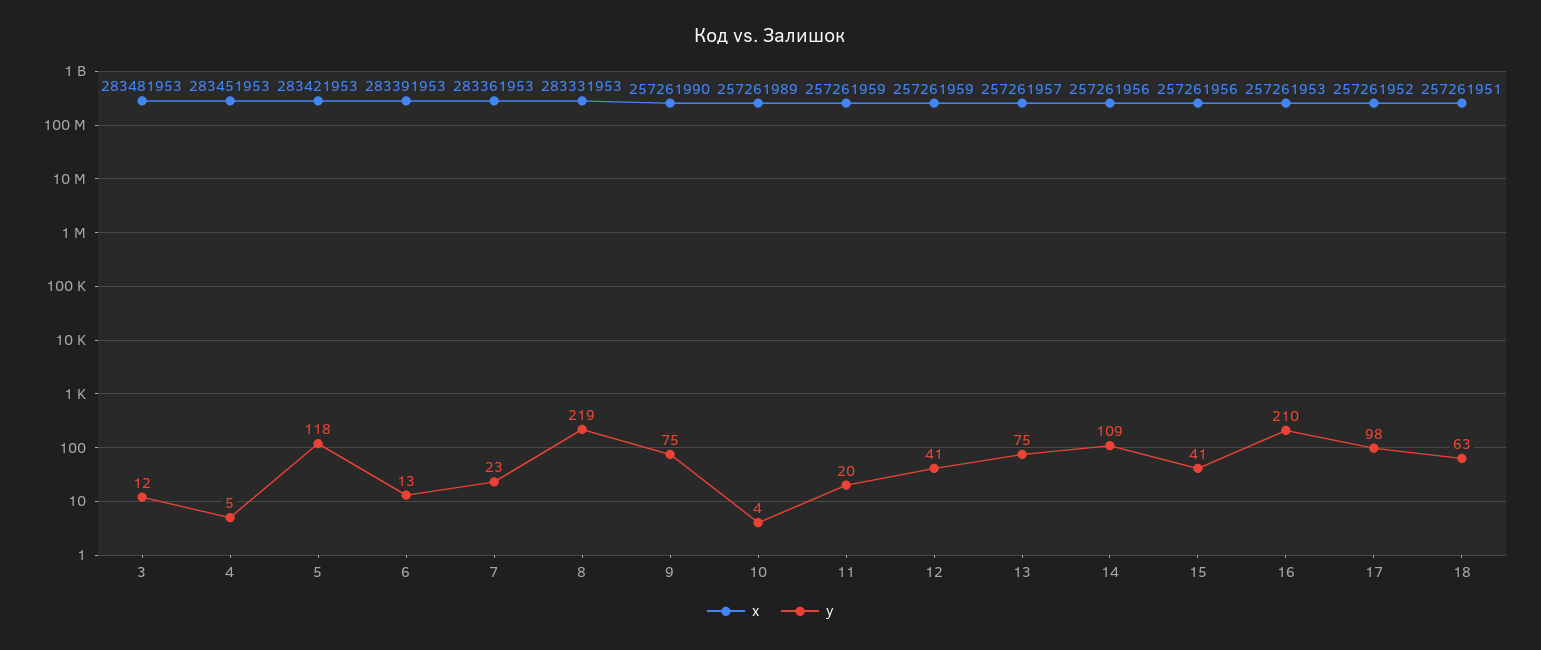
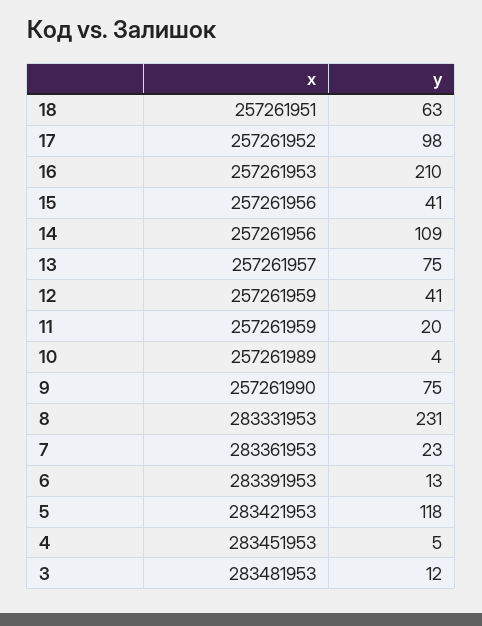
  {
    "x": {
      "3": 283481953,
      "4": 283451953,
      "5": 283421953,
      "6": 283391953,
      "7": 283361953,
      "8": 283331953,
      "9": 257261990,
      "10": 257261989,
      "11": 257261959,
      "12": 257261959,
      "13": 257261957,
      "14": 257261956,
      "15": 257261956,
      "16": 257261953,
      "17": 257261952,
      "18": 257261951
    },
    "y": {
      "3": 12,
      "4": 5,
      "5": 118,
      "6": 13,
      "7": 23,
-     "8": 219,
+     "8": 231,
      "9": 75,
      "10": 4,
      "11": 20,
      "12": 41,
      "13": 75,
      "14": 109,
      "15": 41,
      "16": 210,
      "17": 98,
      "18": 63
    }
  }

